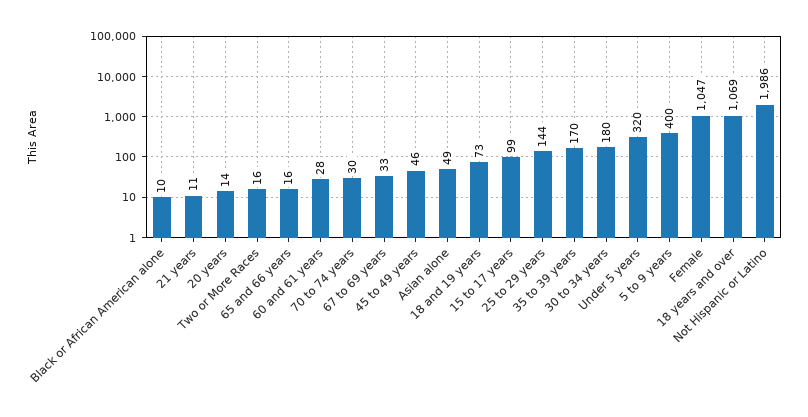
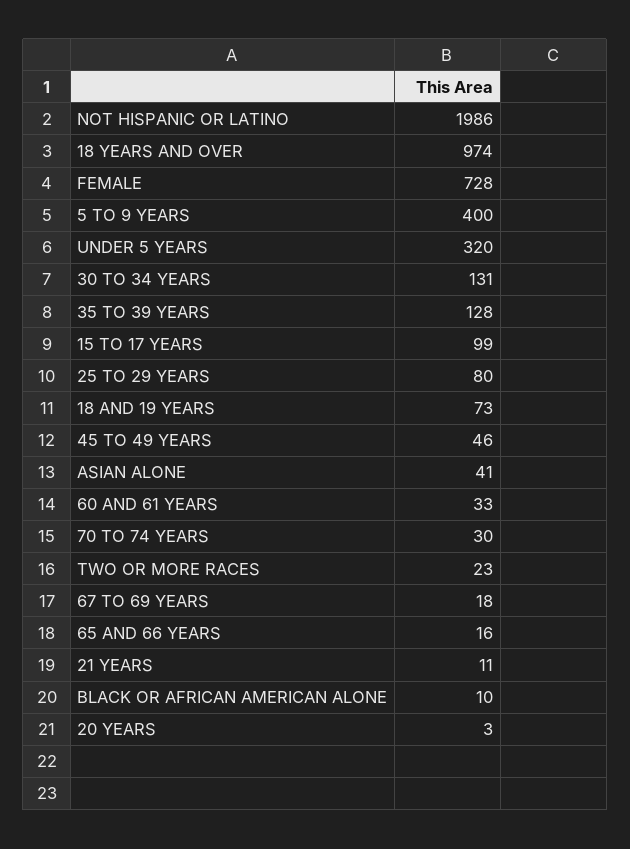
  {
    "Black or African American alone": 10,
    "21 years": 11,
-   "20 years": 14,
+   "20 years": 3,
-   "Two or More Races": 16,
+   "Two or More Races": 23,
    "65 and 66 years": 16,
-   "60 and 61 years": 28,
+   "60 and 61 years": 33,
    "70 to 74 years": 30,
-   "67 to 69 years": 33,
+   "67 to 69 years": 18,
    "45 to 49 years": 46,
-   "Asian alone": 49,
+   "Asian alone": 41,
    "18 and 19 years": 73,
    "15 to 17 years": 99,
-   "25 to 29 years": 144,
+   "25 to 29 years": 80,
-   "35 to 39 years": 170,
+   "35 to 39 years": 128,
-   "30 to 34 years": 180,
+   "30 to 34 years": 131,
    "Under 5 years": 320,
    "5 to 9 years": 400,
-   "Female": 1047,
+   "Female": 728,
-   "18 years and over": 1069,
+   "18 years and over": 974,
    "Not Hispanic or Latino": 1986
  }

